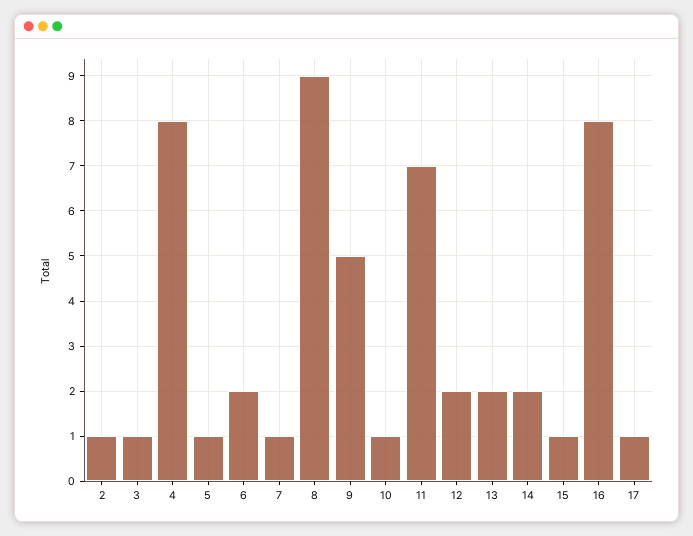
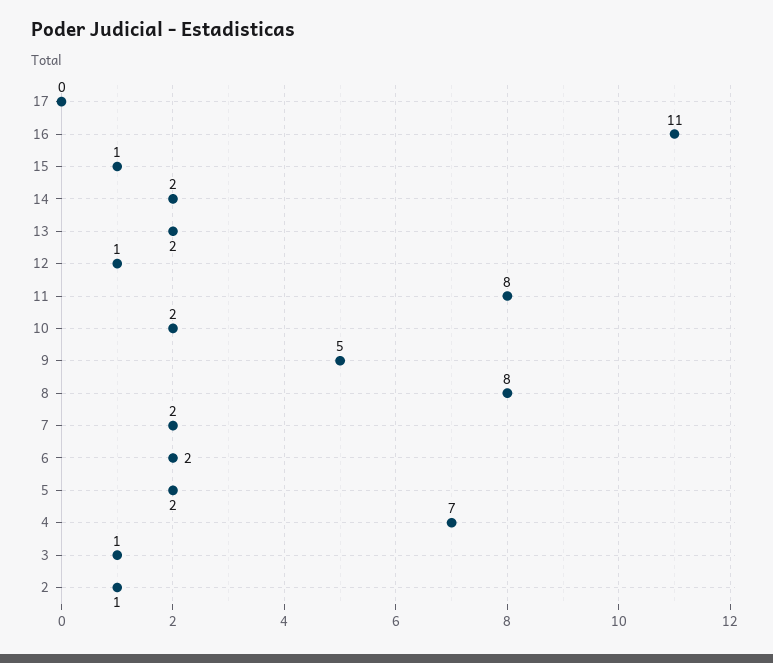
  {
    "2": 1,
    "3": 1,
-   "4": 8,
+   "4": 7,
-   "5": 1,
+   "5": 2,
    "6": 2,
-   "7": 1,
+   "7": 2,
-   "8": 9,
+   "8": 8,
    "9": 5,
-   "10": 1,
+   "10": 2,
-   "11": 7,
+   "11": 8,
-   "12": 2,
+   "12": 1,
    "13": 2,
    "14": 2,
    "15": 1,
-   "16": 8,
+   "16": 11,
-   "17": 1
+   "17": 0
  }

